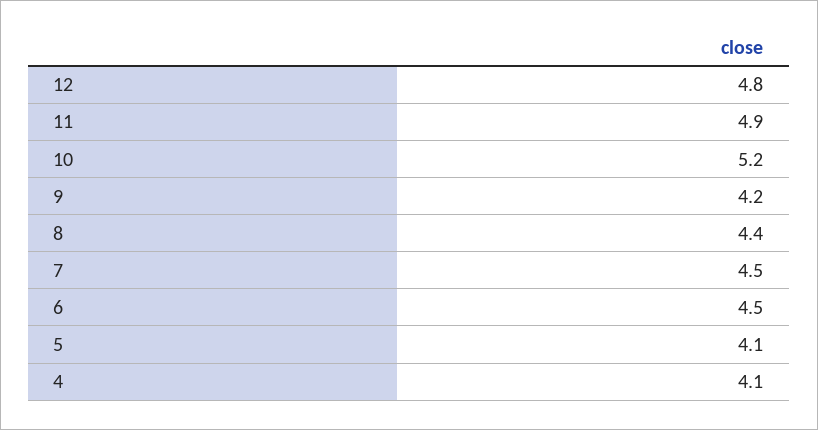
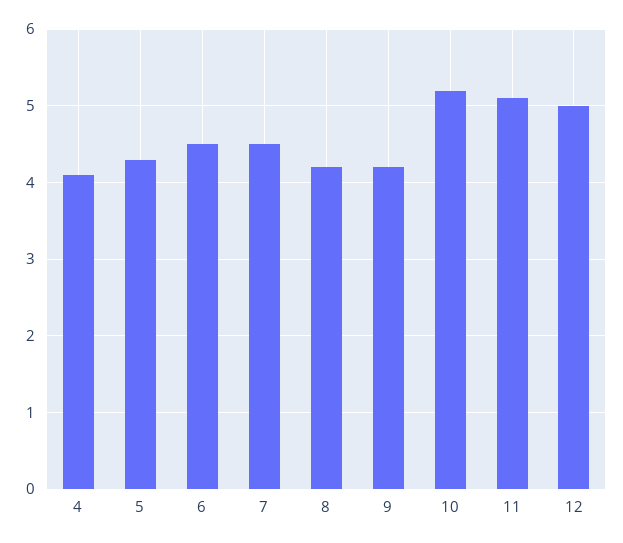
  {
-   "12": 4.8,
+   "12": 5,
-   "11": 4.9,
+   "11": 5.1,
    "10": 5.2,
    "9": 4.2,
-   "8": 4.4,
+   "8": 4.2,
    "7": 4.5,
    "6": 4.5,
-   "5": 4.1,
+   "5": 4.3,
    "4": 4.1
  }

